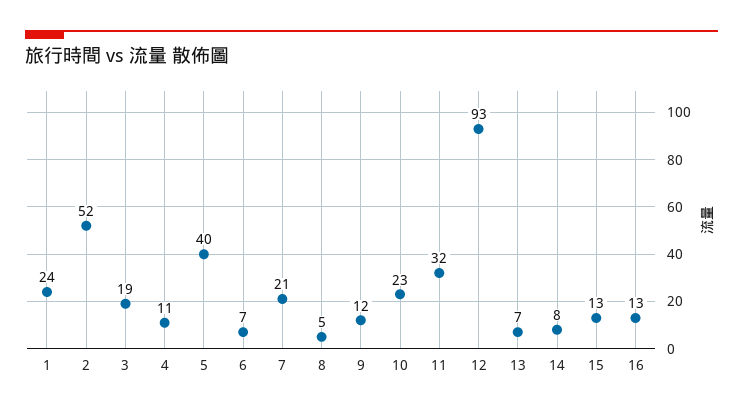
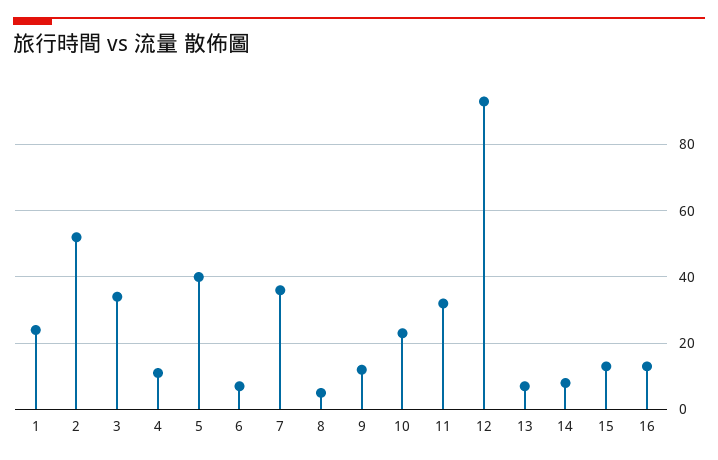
  {
    "1": 24,
    "2": 52,
-   "3": 19,
+   "3": 35,
    "4": 11,
    "5": 40,
    "6": 7,
-   "7": 21,
+   "7": 35,
    "8": 5,
    "9": 12,
    "10": 23,
    "11": 32,
    "12": 93,
    "13": 7,
    "14": 8,
    "15": 13,
    "16": 13
  }

